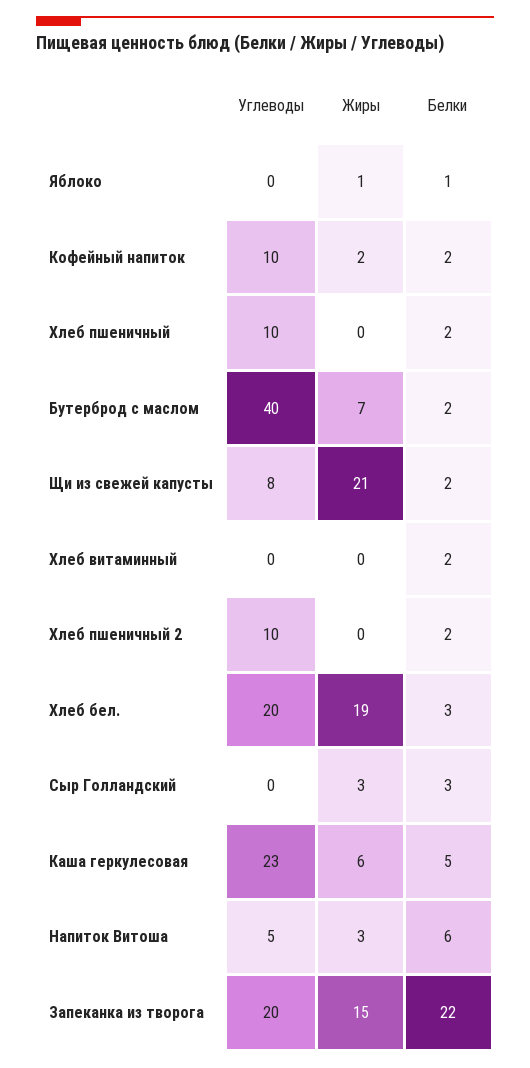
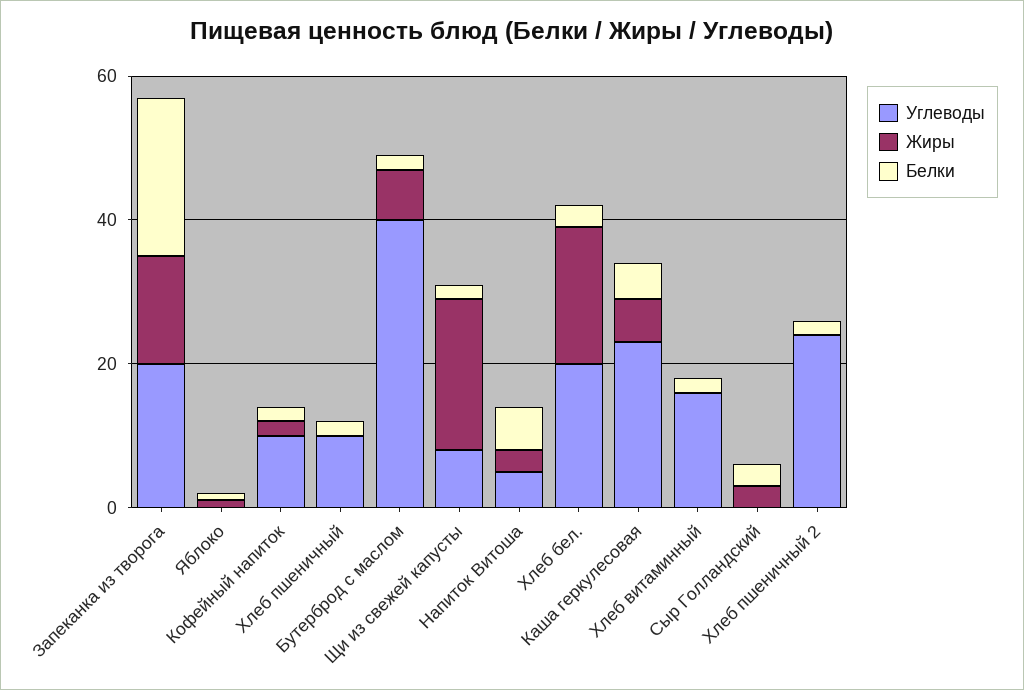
  {
    "Углеводы": {
      "Яблоко": 0,
      "Кофейный напиток": 10,
      "Хлеб пшеничный": 10,
      "Бутерброд с маслом": 40,
      "Щи из свежей капусты": 8,
-     "Хлеб витаминный": 0,
+     "Хлеб витаминный": 15,
-     "Хлеб пшеничный 2": 10,
+     "Хлеб пшеничный 2": 25,
      "Хлеб бел.": 20,
      "Сыр Голландский": 0,
      "Каша геркулесовая": 23,
      "Напиток Витоша": 5,
      "Запеканка из творога": 20
    },
    "Жиры": {
      "Яблоко": 1,
      "Кофейный напиток": 2,
      "Хлеб пшеничный": 0,
      "Бутерброд с маслом": 7,
      "Щи из свежей капусты": 21,
      "Хлеб витаминный": 0,
      "Хлеб пшеничный 2": 0,
      "Хлеб бел.": 19,
      "Сыр Голландский": 3,
      "Каша геркулесовая": 6,
      "Напиток Витоша": 3,
      "Запеканка из творога": 15
    },
    "Белки": {
      "Яблоко": 1,
      "Кофейный напиток": 2,
      "Хлеб пшеничный": 2,
      "Бутерброд с маслом": 2,
      "Щи из свежей капусты": 2,
      "Хлеб витаминный": 2,
      "Хлеб пшеничный 2": 2,
      "Хлеб бел.": 3,
      "Сыр Голландский": 3,
      "Каша геркулесовая": 5,
      "Напиток Витоша": 6,
      "Запеканка из творога": 22
    }
  }

